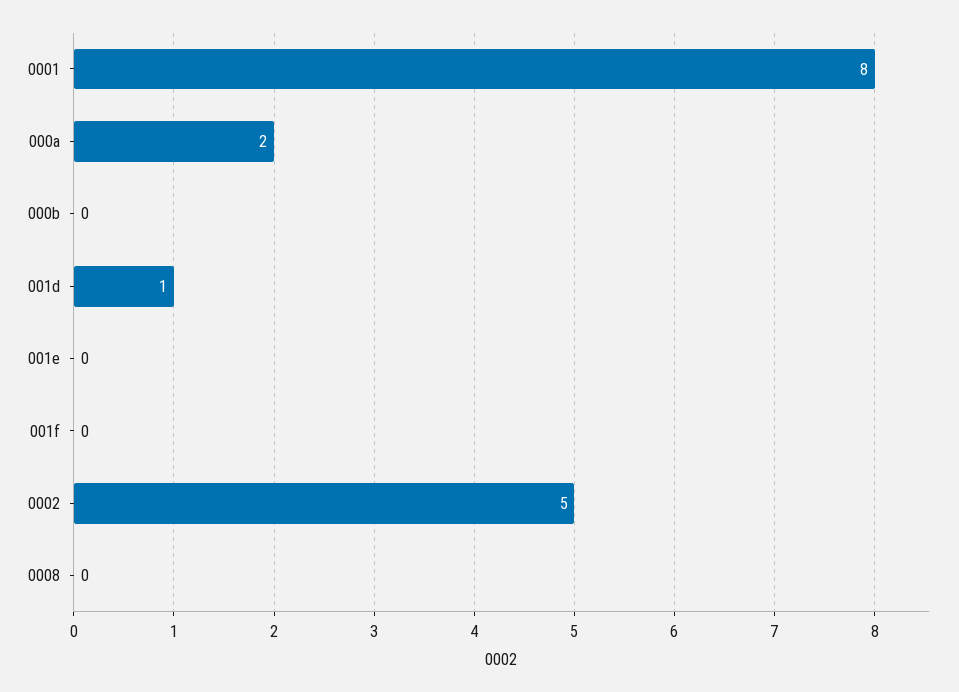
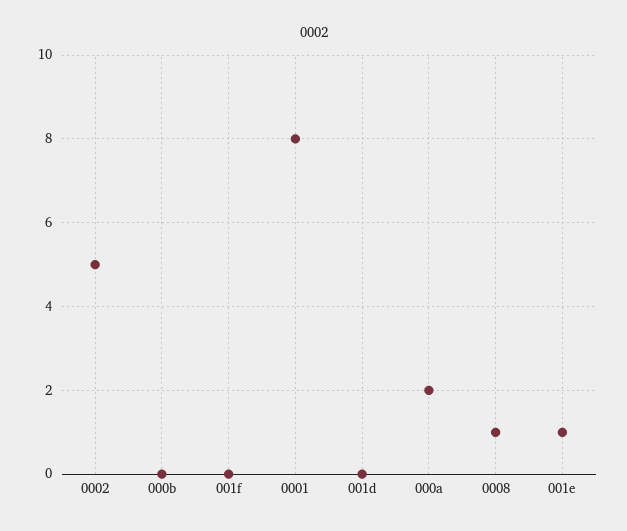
  {
    "0001": 8,
    "000a": 2,
    "000b": 0,
-   "001d": 1,
+   "001d": 0,
-   "001e": 0,
+   "001e": 1,
    "001f": 0,
    "0002": 5,
-   "0008": 0
+   "0008": 1
  }

